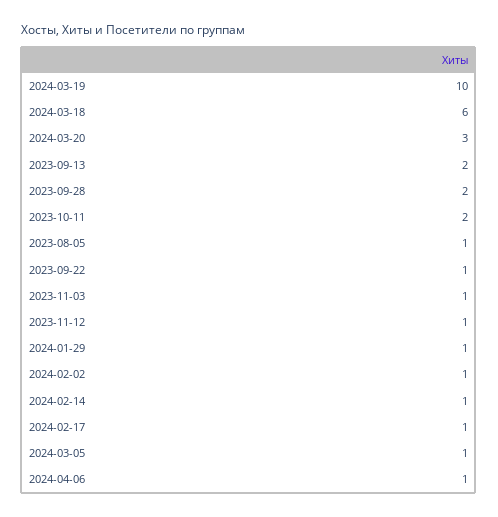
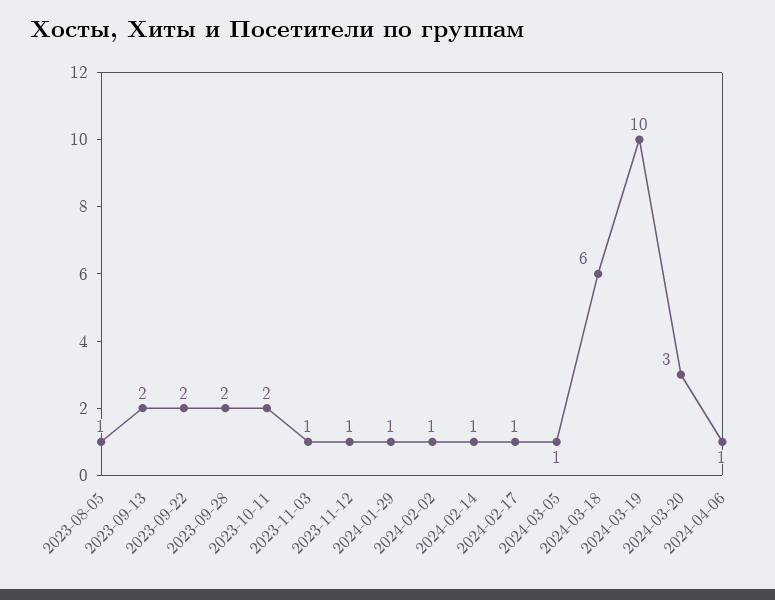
  {
    "2024-03-19": 10,
    "2024-03-18": 6,
    "2024-03-20": 3,
    "2023-09-13": 2,
    "2023-09-28": 2,
    "2023-10-11": 2,
    "2023-08-05": 1,
-   "2023-09-22": 1,
+   "2023-09-22": 2,
    "2023-11-03": 1,
    "2023-11-12": 1,
    "2024-01-29": 1,
    "2024-02-02": 1,
    "2024-02-14": 1,
    "2024-02-17": 1,
    "2024-03-05": 1,
    "2024-04-06": 1
  }

